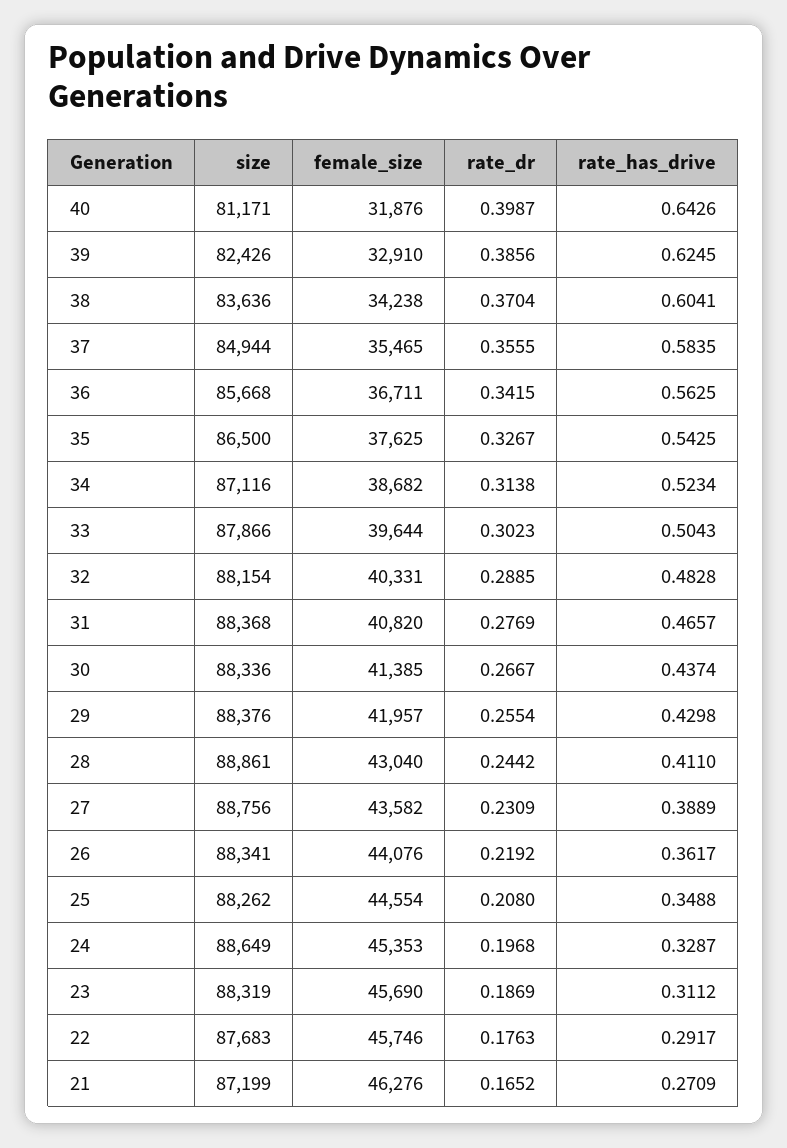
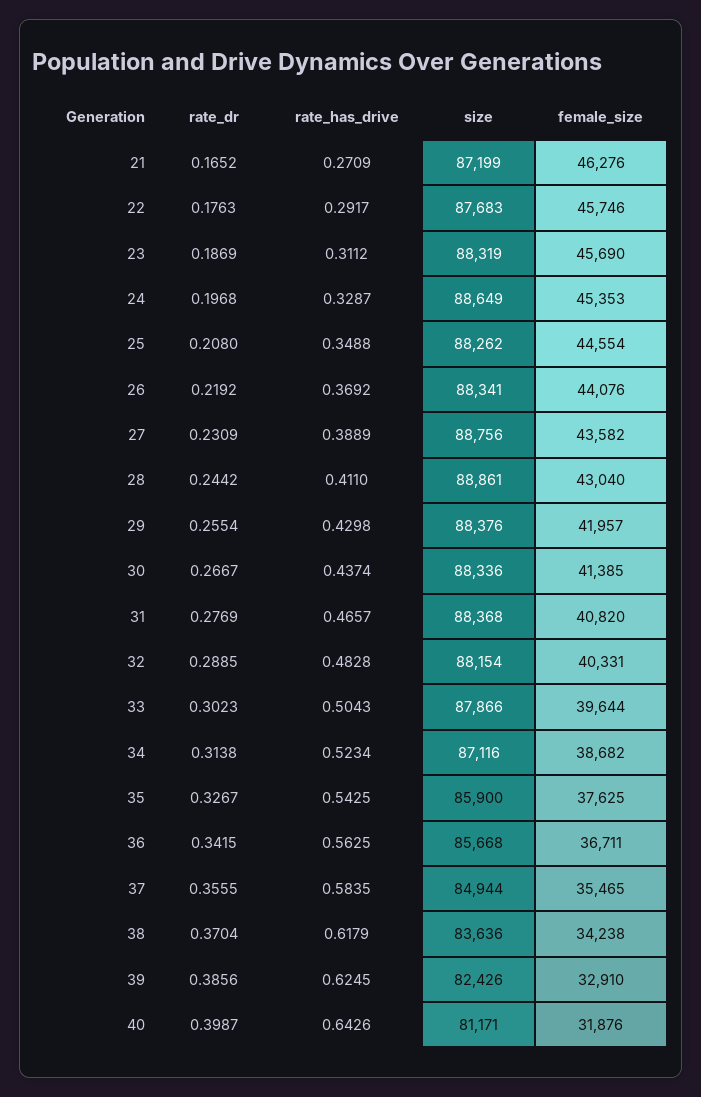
  {
    "size": {
      "40": 81171,
      "39": 82426,
      "38": 83636,
      "37": 84944,
      "36": 85668,
-     "35": 86500,
+     "35": 85900,
      "34": 87116,
      "33": 87866,
      "32": 88154,
      "31": 88368,
      "30": 88336,
      "29": 88376,
      "28": 88861,
      "27": 88756,
      "26": 88341,
      "25": 88262,
      "24": 88649,
      "23": 88319,
      "22": 87683,
      "21": 87199
    },
    "female_size": {
      "40": 31876,
      "39": 32910,
      "38": 34238,
      "37": 35465,
      "36": 36711,
      "35": 37625,
      "34": 38682,
      "33": 39644,
      "32": 40331,
      "31": 40820,
      "30": 41385,
      "29": 41957,
      "28": 43040,
      "27": 43582,
      "26": 44076,
      "25": 44554,
      "24": 45353,
      "23": 45690,
      "22": 45746,
      "21": 46276
    },
    "rate_dr": {
      "40": 0.3987,
      "39": 0.3856,
      "38": 0.3704,
      "37": 0.3555,
      "36": 0.3415,
      "35": 0.3267,
      "34": 0.3138,
      "33": 0.3023,
      "32": 0.2885,
      "31": 0.2769,
      "30": 0.2667,
      "29": 0.2554,
      "28": 0.2442,
      "27": 0.2309,
      "26": 0.2192,
      "25": 0.208,
      "24": 0.1968,
      "23": 0.1869,
      "22": 0.1763,
      "21": 0.1652
    },
    "rate_has_drive": {
      "40": 0.6426,
      "39": 0.6245,
-     "38": 0.6041,
+     "38": 0.6179,
      "37": 0.5835,
      "36": 0.5625,
      "35": 0.5425,
      "34": 0.5234,
      "33": 0.5043,
      "32": 0.4828,
      "31": 0.4657,
      "30": 0.4374,
      "29": 0.4298,
      "28": 0.411,
      "27": 0.3889,
-     "26": 0.3617,
+     "26": 0.3692,
      "25": 0.3488,
      "24": 0.3287,
      "23": 0.3112,
      "22": 0.2917,
      "21": 0.2709
    }
  }

